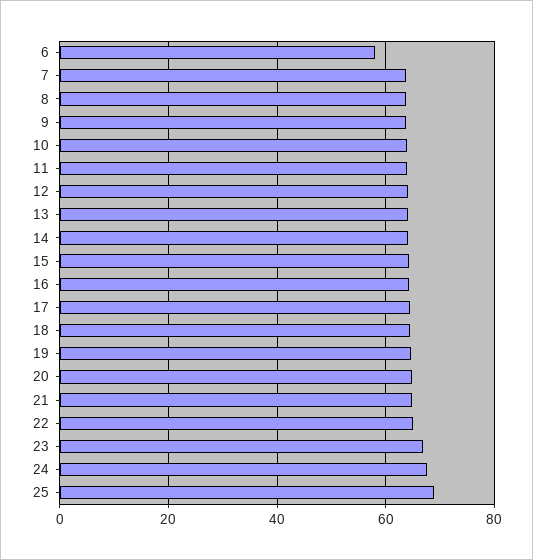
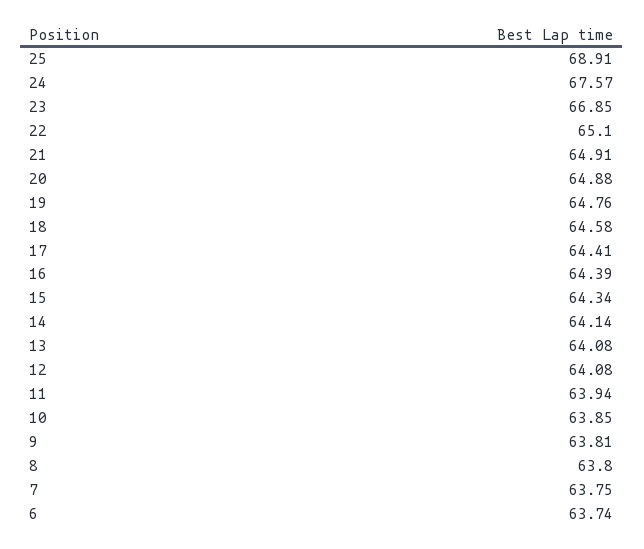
  {
-   "6": 58,
+   "6": 63.74,
    "7": 63.75,
    "8": 63.8,
    "9": 63.81,
    "10": 63.85,
    "11": 63.94,
    "12": 64.08,
    "13": 64.08,
    "14": 64.14,
    "15": 64.34,
    "16": 64.39,
    "17": 64.41,
    "18": 64.58,
    "19": 64.76,
    "20": 64.88,
    "21": 64.91,
    "22": 65.1,
    "23": 66.85,
    "24": 67.57,
    "25": 68.91
  }

